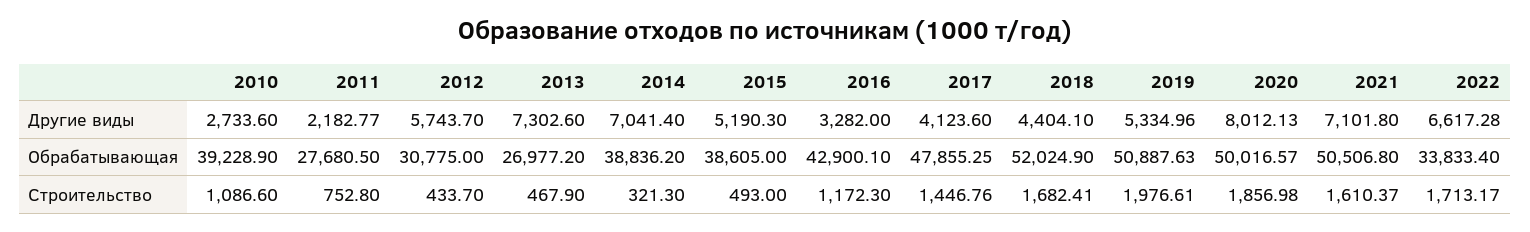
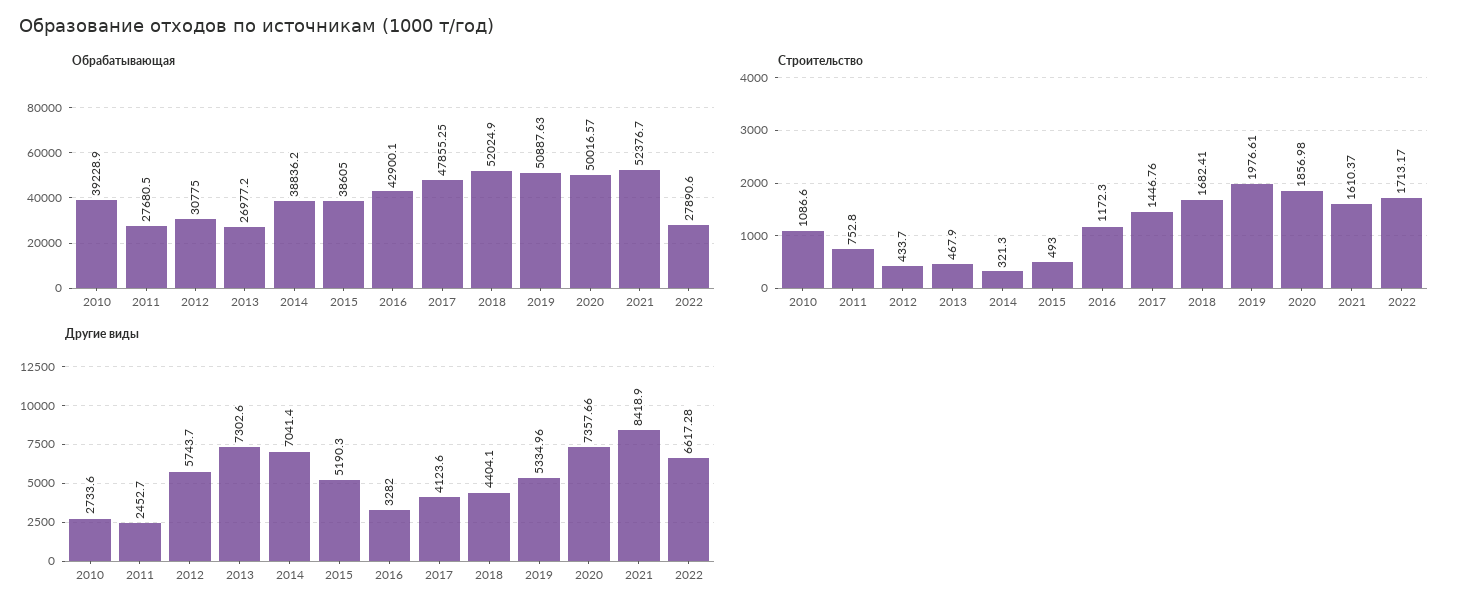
  {
    "Другие виды": {
      "2010": 2733.6,
-     "2011": 2182.77,
+     "2011": 2452.7,
      "2012": 5743.7,
      "2013": 7302.6,
      "2014": 7041.4,
      "2015": 5190.3,
      "2016": 3282,
      "2017": 4123.6,
      "2018": 4404.1,
      "2019": 5334.96,
-     "2020": 8012.13,
+     "2020": 7357.66,
-     "2021": 7101.8,
+     "2021": 8418.9,
      "2022": 6617.28
    },
    "Обрабатывающая": {
      "2010": 39228.9,
      "2011": 27680.5,
      "2012": 30775,
      "2013": 26977.2,
      "2014": 38836.2,
      "2015": 38605,
      "2016": 42900.1,
      "2017": 47855.25,
      "2018": 52024.9,
      "2019": 50887.63,
      "2020": 50016.57,
-     "2021": 50506.8,
+     "2021": 52376.7,
-     "2022": 33833.4
+     "2022": 27890.6
    },
    "Строительство": {
      "2010": 1086.6,
      "2011": 752.8,
      "2012": 433.7,
      "2013": 467.9,
      "2014": 321.3,
      "2015": 493,
      "2016": 1172.3,
      "2017": 1446.76,
      "2018": 1682.41,
      "2019": 1976.61,
      "2020": 1856.98,
      "2021": 1610.37,
      "2022": 1713.17
    }
  }

